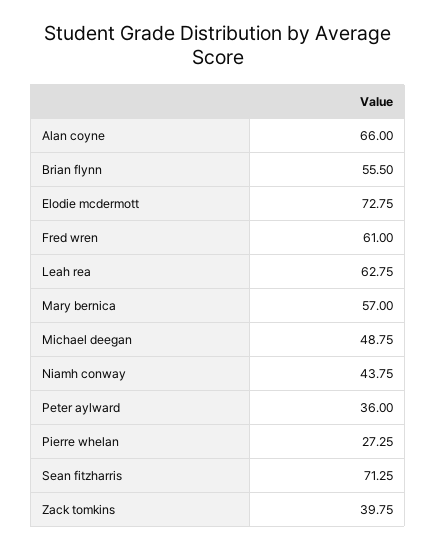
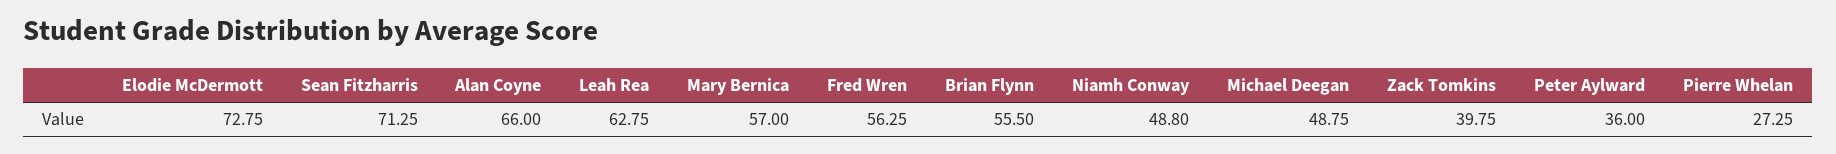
  {
    "Alan coyne": 66,
    "Brian flynn": 55.5,
    "Elodie mcdermott": 72.75,
-   "Fred wren": 61,
+   "Fred wren": 56.25,
    "Leah rea": 62.75,
    "Mary bernica": 57,
    "Michael deegan": 48.75,
-   "Niamh conway": 43.75,
+   "Niamh conway": 48.8,
    "Peter aylward": 36,
    "Pierre whelan": 27.25,
    "Sean fitzharris": 71.25,
    "Zack tomkins": 39.75
  }

